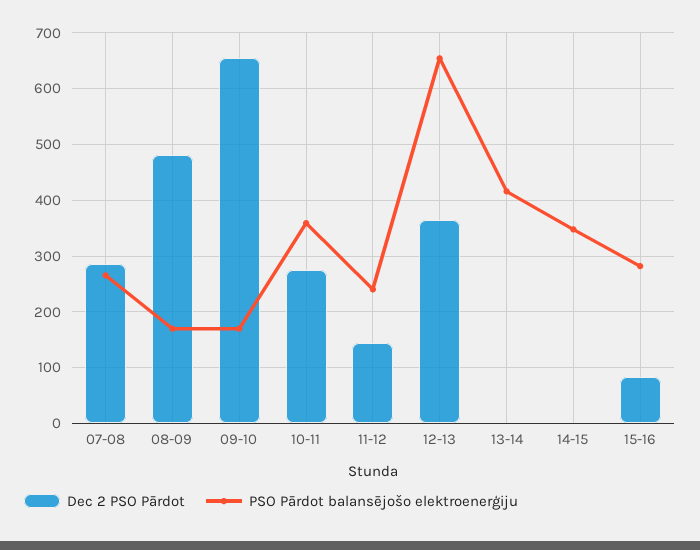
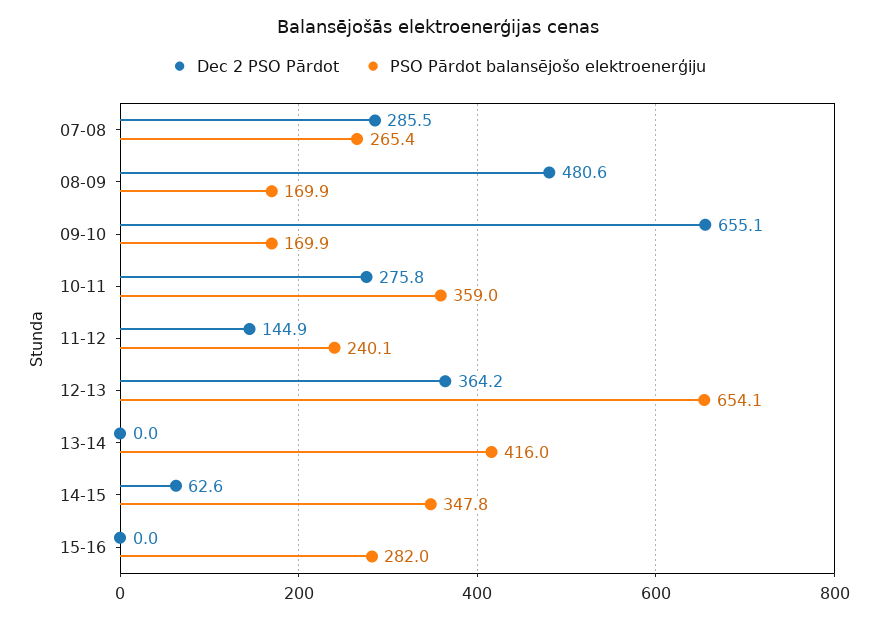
  {
    "Dec 2 PSO Pārdot": {
      "07-08": 285.5,
      "08-09": 480.6,
      "09-10": 655.1,
      "10-11": 275.8,
      "11-12": 144.9,
      "12-13": 364.2,
      "13-14": 0,
-     "14-15": 0,
+     "14-15": 62.6,
-     "15-16": 80
+     "15-16": 0
    },
    "PSO Pārdot balansējošo elektroenerģiju": {
      "07-08": 265.4,
      "08-09": 169.9,
      "09-10": 169.9,
      "10-11": 359,
      "11-12": 240.1,
      "12-13": 654.1,
      "13-14": 416,
      "14-15": 347.8,
      "15-16": 282
    }
  }

